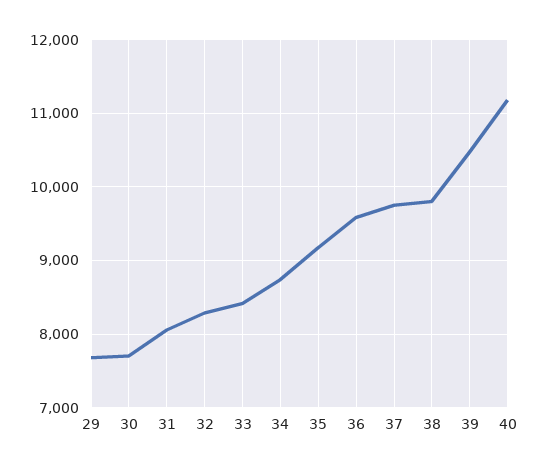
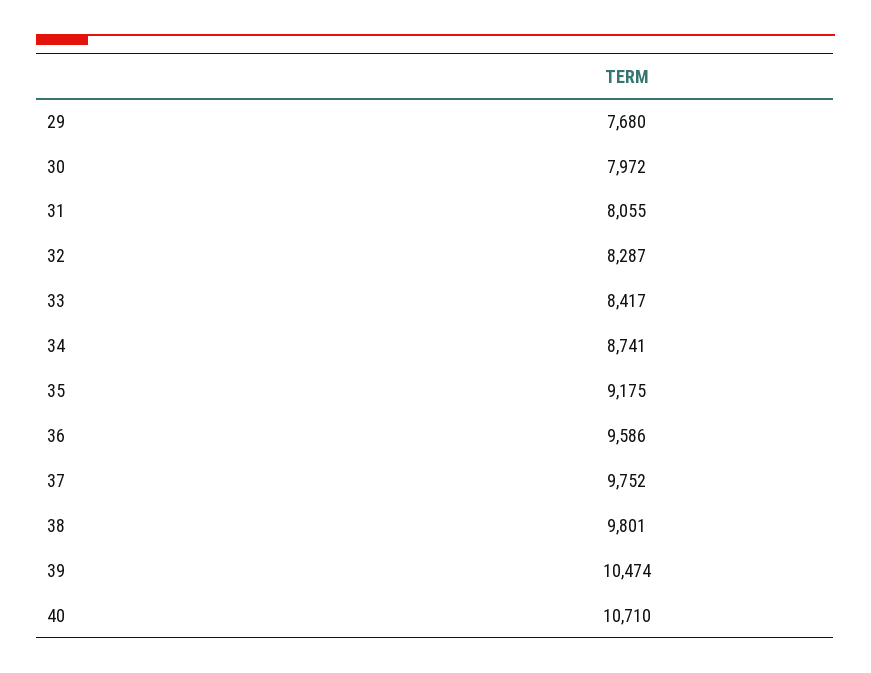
  {
    "29": 7680,
-   "30": 7700,
+   "30": 7972,
    "31": 8055,
    "32": 8287,
    "33": 8417,
    "34": 8741,
    "35": 9175,
    "36": 9586,
    "37": 9752,
    "38": 9801,
    "39": 10474,
-   "40": 11200
+   "40": 10710
  }

